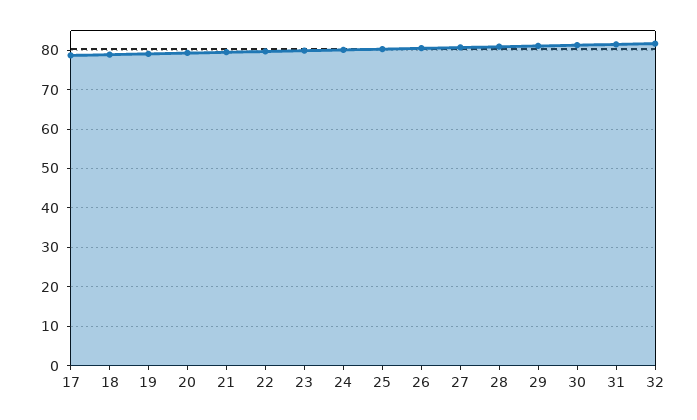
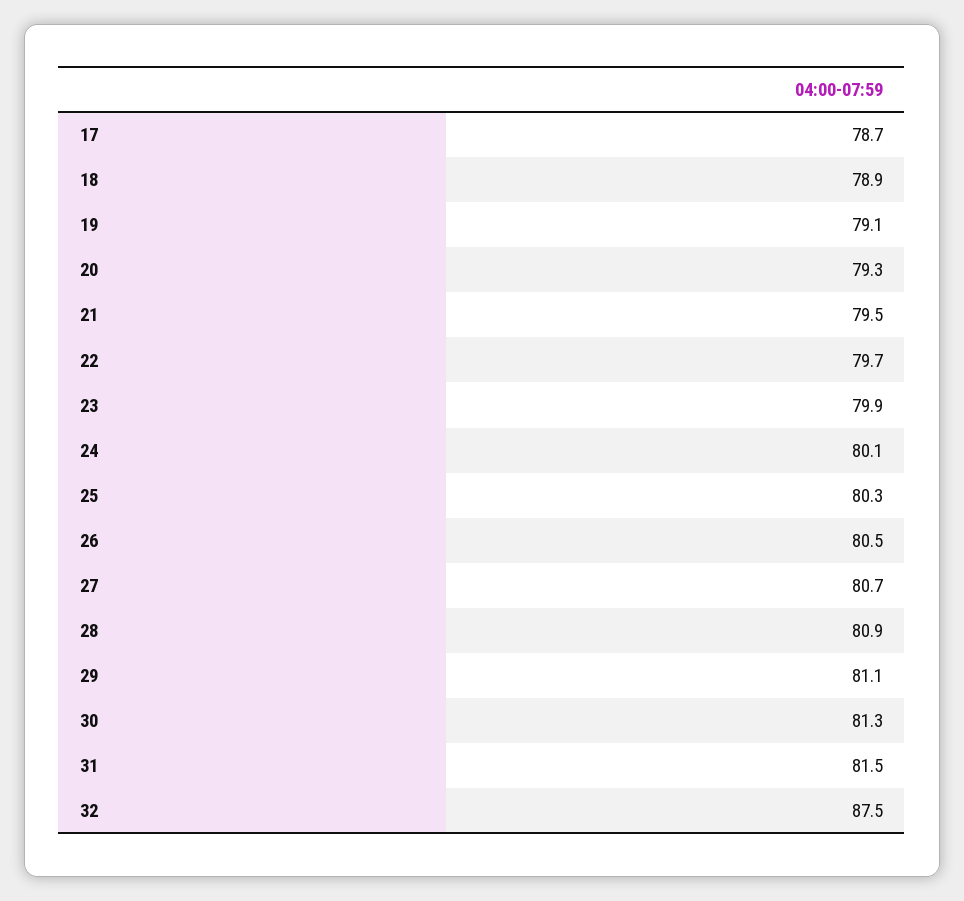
  {
    "17": 78.7,
    "18": 78.9,
    "19": 79.1,
    "20": 79.3,
    "21": 79.5,
    "22": 79.7,
    "23": 79.9,
    "24": 80.1,
    "25": 80.3,
    "26": 80.5,
    "27": 80.7,
    "28": 80.9,
    "29": 81.1,
    "30": 81.3,
    "31": 81.5,
-   "32": 82
+   "32": 87.5
  }

